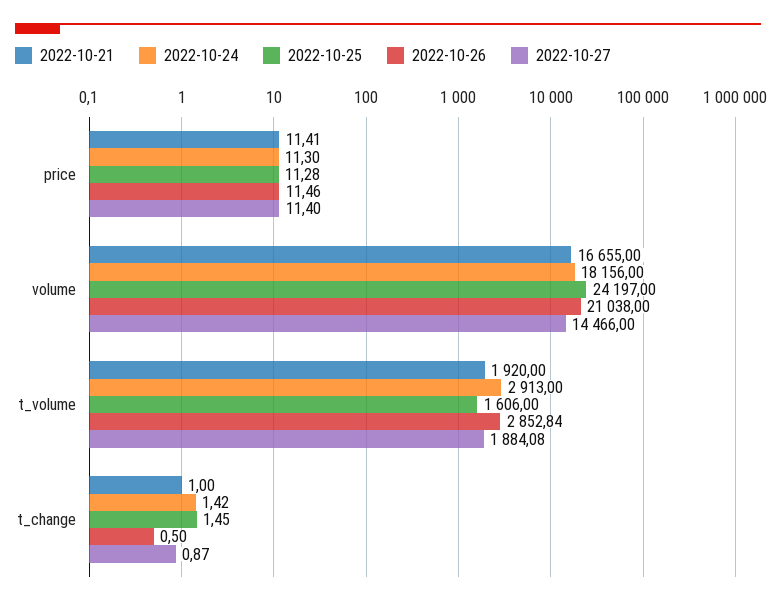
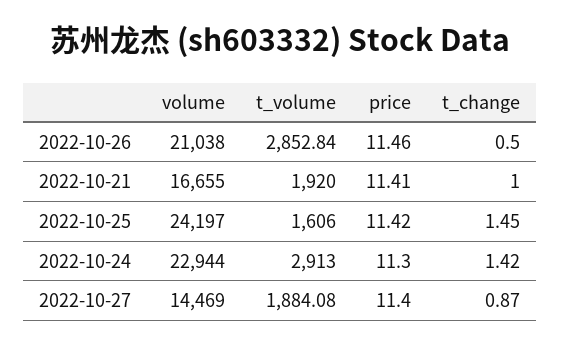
  {
    "2022-10-21": {
      "price": 11.41,
      "volume": 16655,
      "t_volume": 1920,
      "t_change": 1
    },
    "2022-10-24": {
      "price": 11.3,
-     "volume": 18156,
+     "volume": 22944,
      "t_volume": 2913,
      "t_change": 1.42
    },
    "2022-10-25": {
-     "price": 11.28,
+     "price": 11.42,
      "volume": 24197,
      "t_volume": 1606,
      "t_change": 1.45
    },
    "2022-10-26": {
      "price": 11.46,
      "volume": 21038,
      "t_volume": 2852.84,
      "t_change": 0.5
    },
    "2022-10-27": {
      "price": 11.4,
-     "volume": 14466,
+     "volume": 14469,
      "t_volume": 1884.08,
      "t_change": 0.87
    }
  }

